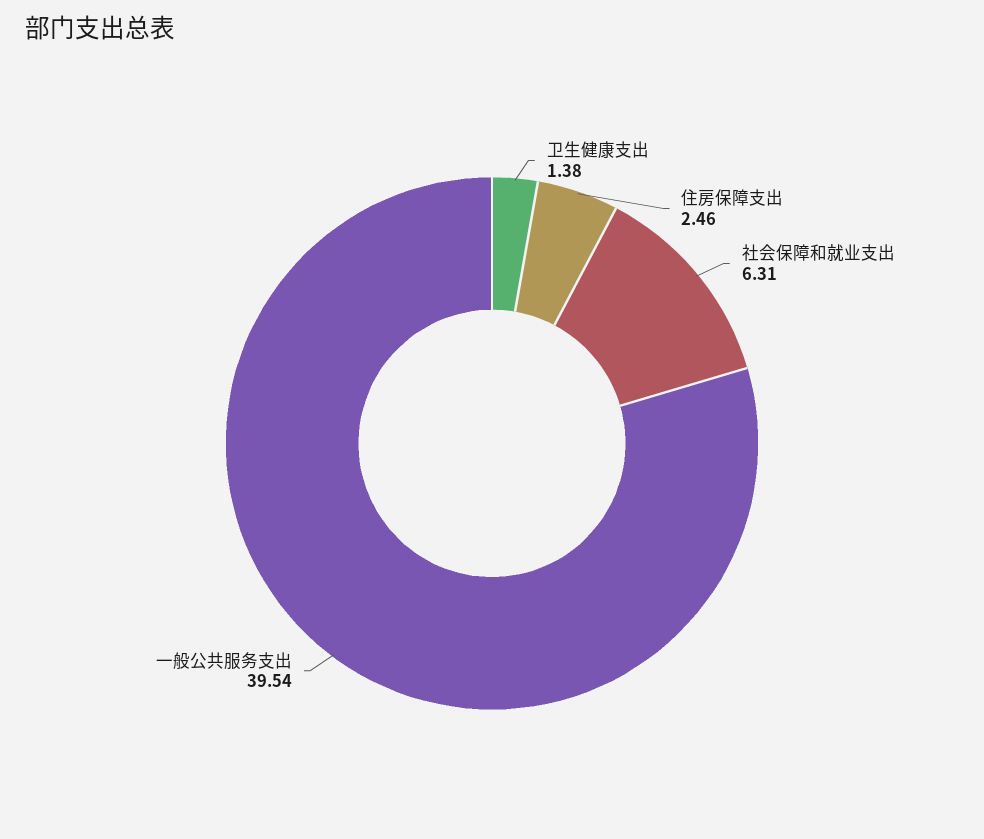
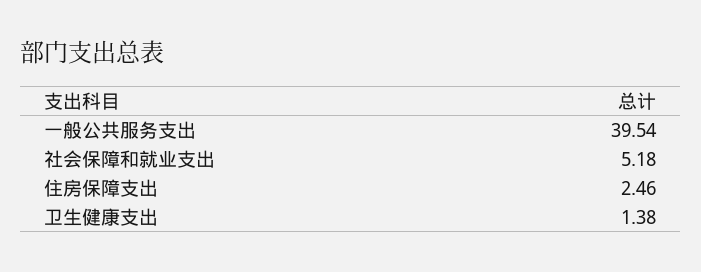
  {
    "卫生健康支出": 1.38,
    "住房保障支出": 2.46,
-   "社会保障和就业支出": 6.31,
+   "社会保障和就业支出": 5.18,
    "一般公共服务支出": 39.54
  }

